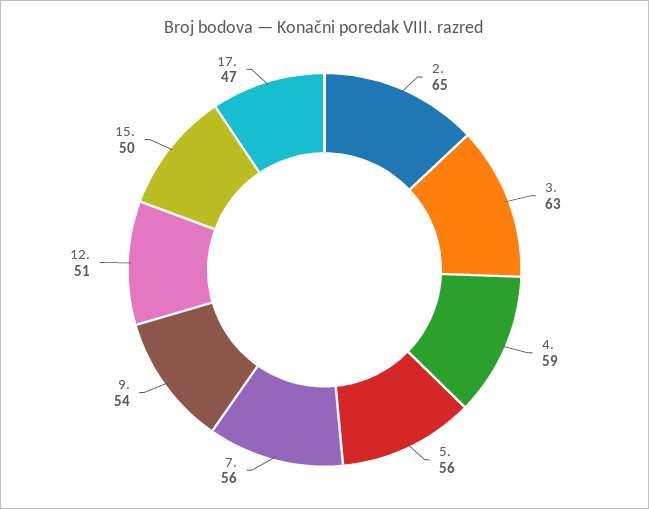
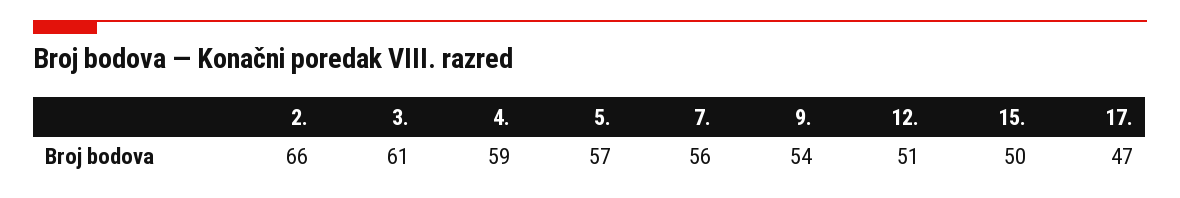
  {
-   "2.": 65,
+   "2.": 66,
-   "3.": 63,
+   "3.": 61,
    "4.": 59,
-   "5.": 56,
+   "5.": 57,
    "7.": 56,
    "9.": 54,
    "12.": 51,
    "15.": 50,
    "17.": 47
  }

